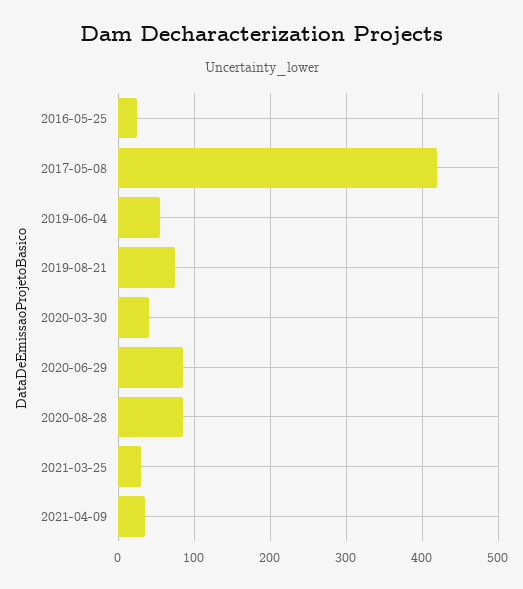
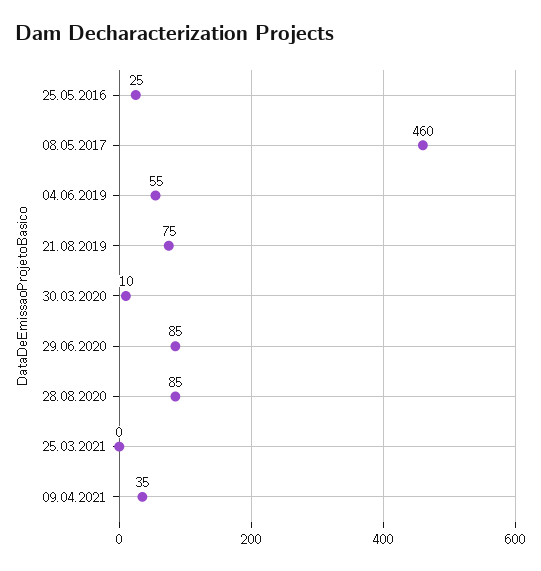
  {
    "2016-05-25": 25,
-   "2017-05-08": 420,
+   "2017-05-08": 460,
    "2019-06-04": 55,
    "2019-08-21": 75,
-   "2020-03-30": 40,
+   "2020-03-30": 10,
    "2020-06-29": 85,
    "2020-08-28": 85,
-   "2021-03-25": 30,
+   "2021-03-25": 0,
    "2021-04-09": 35
  }

